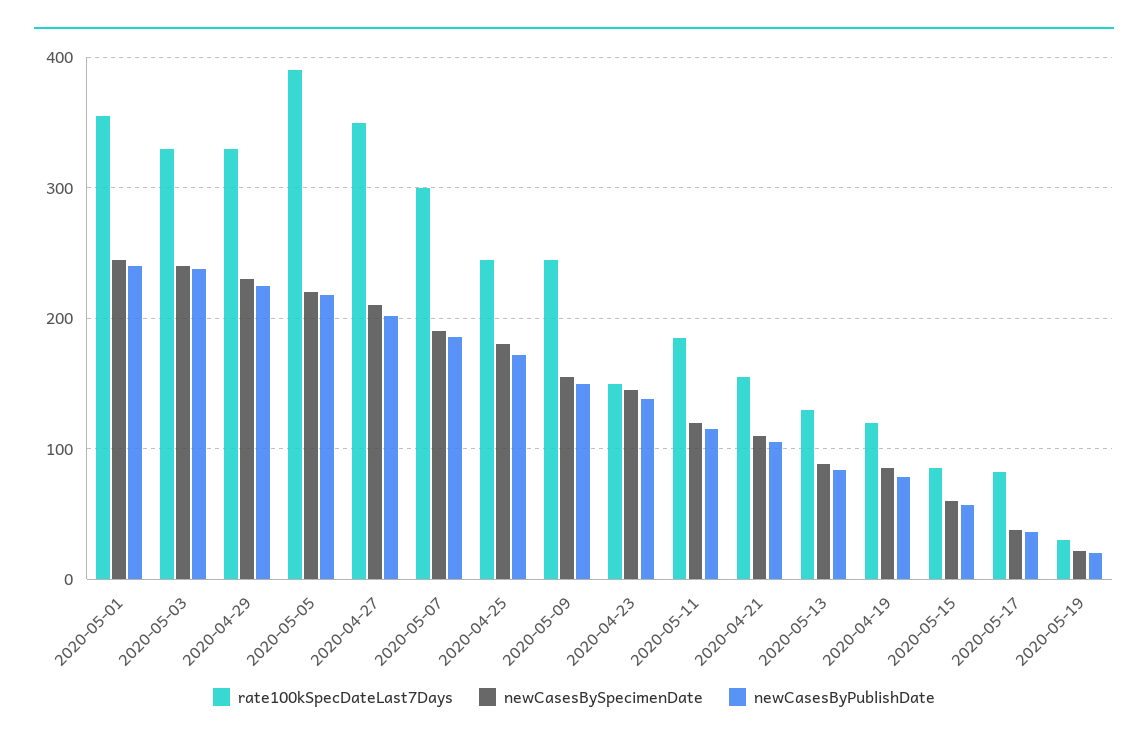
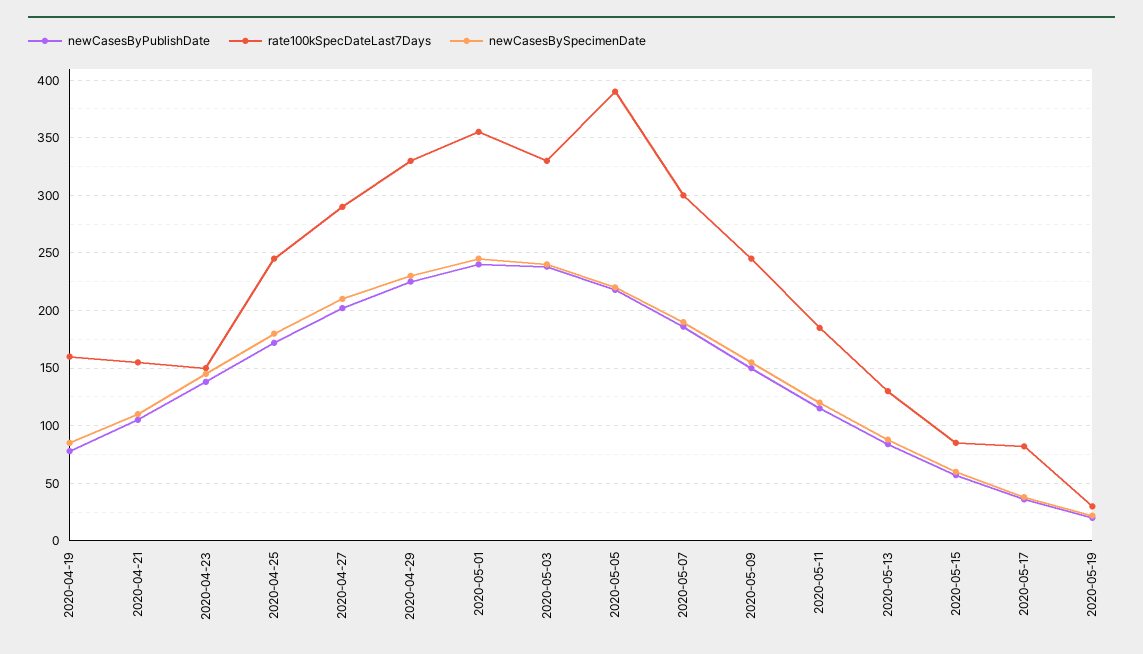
  {
    "rate100kSpecDateLast7Days": {
      "2020-05-01": 360,
      "2020-05-03": 330,
      "2020-04-29": 330,
      "2020-05-05": 390,
-     "2020-04-27": 350,
+     "2020-04-27": 290,
      "2020-05-07": 300,
      "2020-04-25": 250,
      "2020-05-09": 250,
      "2020-04-23": 150,
      "2020-05-11": 190,
      "2020-04-21": 160,
      "2020-05-13": 130,
-     "2020-04-19": 120,
+     "2020-04-19": 160,
      "2020-05-15": 90,
      "2020-05-17": 80,
      "2020-05-19": 30
    },
    "newCasesBySpecimenDate": {
      "2020-05-01": 250,
      "2020-05-03": 240,
      "2020-04-29": 230,
      "2020-05-05": 220,
      "2020-04-27": 210,
      "2020-05-07": 190,
      "2020-04-25": 180,
      "2020-05-09": 160,
      "2020-04-23": 150,
      "2020-05-11": 120,
      "2020-04-21": 110,
      "2020-05-13": 90,
      "2020-04-19": 90,
      "2020-05-15": 60,
      "2020-05-17": 40,
      "2020-05-19": 20
    },
    "newCasesByPublishDate": {
      "2020-05-01": 240,
      "2020-05-03": 240,
      "2020-04-29": 230,
      "2020-05-05": 220,
      "2020-04-27": 200,
      "2020-05-07": 190,
      "2020-04-25": 170,
      "2020-05-09": 150,
      "2020-04-23": 140,
      "2020-05-11": 120,
      "2020-04-21": 110,
      "2020-05-13": 80,
      "2020-04-19": 80,
      "2020-05-15": 60,
      "2020-05-17": 40,
      "2020-05-19": 20
    }
  }

